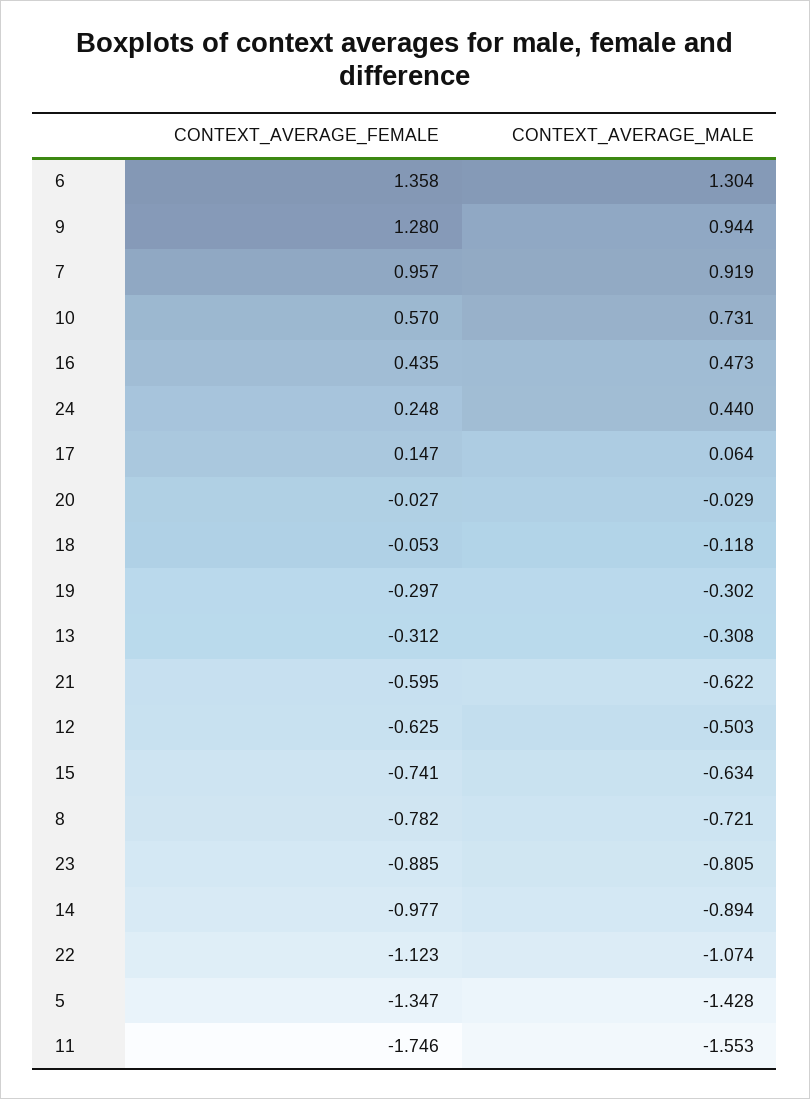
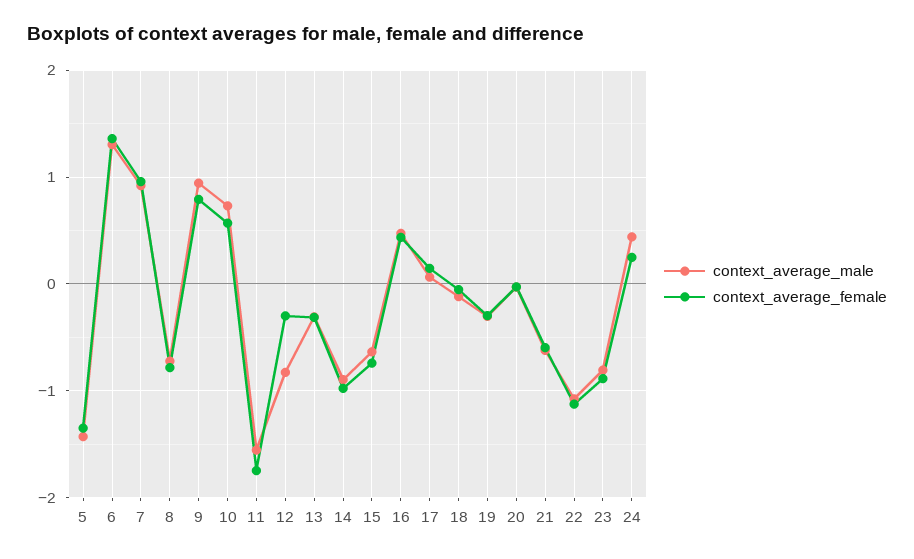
  {
    "CONTEXT_AVERAGE_FEMALE": {
      "6": 1.358,
-     "9": 1.28,
+     "9": 0.8,
      "7": 0.957,
      "10": 0.57,
      "16": 0.435,
      "24": 0.248,
      "17": 0.147,
      "20": -0.027,
      "18": -0.053,
      "19": -0.297,
      "13": -0.312,
      "21": -0.595,
-     "12": -0.625,
+     "12": -0.3,
      "15": -0.741,
      "8": -0.782,
      "23": -0.885,
      "14": -0.977,
      "22": -1.123,
      "5": -1.347,
      "11": -1.746
    },
    "CONTEXT_AVERAGE_MALE": {
      "6": 1.304,
      "9": 0.944,
      "7": 0.919,
      "10": 0.731,
      "16": 0.473,
      "24": 0.44,
      "17": 0.064,
      "20": -0.029,
      "18": -0.118,
      "19": -0.302,
      "13": -0.308,
      "21": -0.622,
-     "12": -0.503,
+     "12": -0.8,
      "15": -0.634,
      "8": -0.721,
      "23": -0.805,
      "14": -0.894,
      "22": -1.074,
      "5": -1.428,
      "11": -1.553
    }
  }

